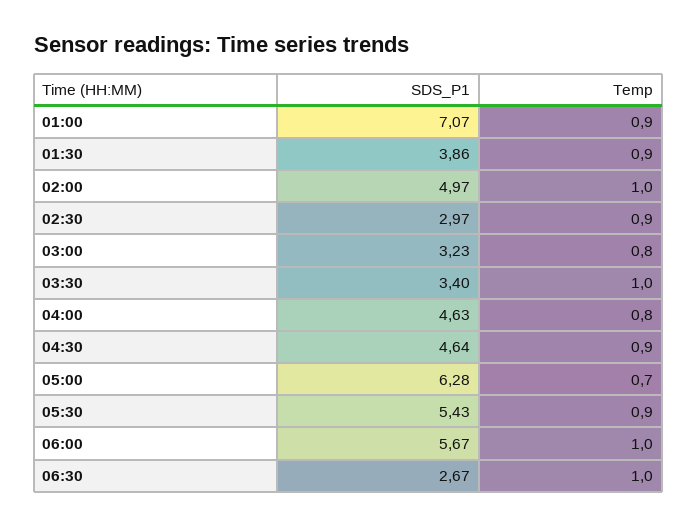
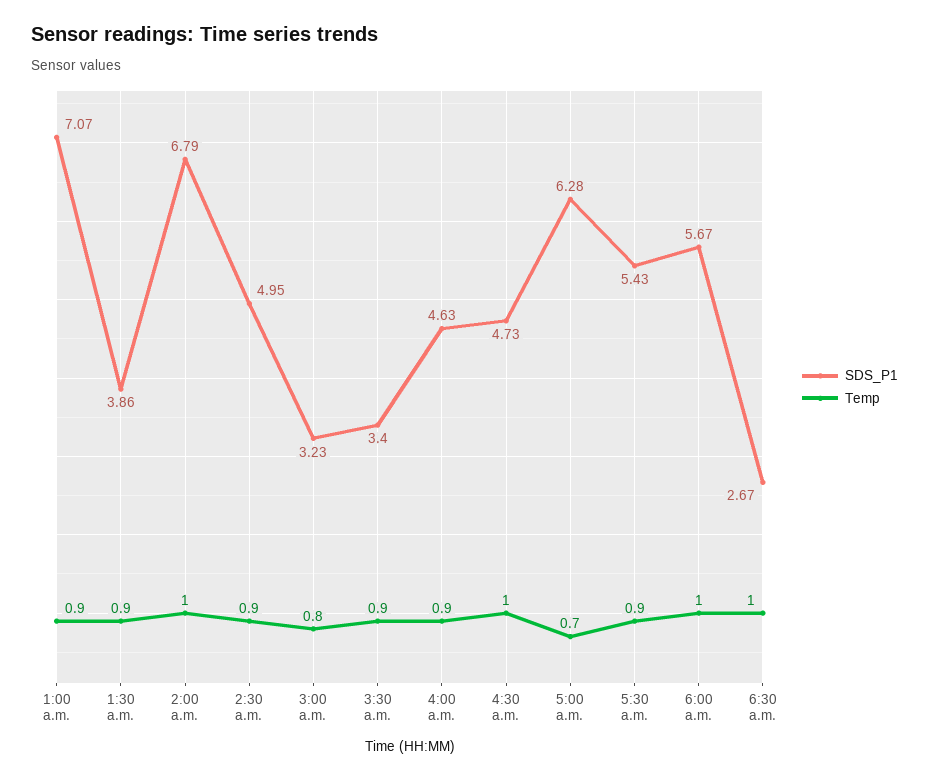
  {
    "SDS_P1": {
      "01:00": 7.07,
      "01:30": 3.86,
-     "02:00": 4.97,
+     "02:00": 6.79,
-     "02:30": 2.97,
+     "02:30": 4.95,
      "03:00": 3.23,
      "03:30": 3.4,
      "04:00": 4.63,
-     "04:30": 4.64,
+     "04:30": 4.73,
      "05:00": 6.28,
      "05:30": 5.43,
      "06:00": 5.67,
      "06:30": 2.67
    },
    "Temp": {
      "01:00": 0.9,
      "01:30": 0.9,
      "02:00": 1,
      "02:30": 0.9,
      "03:00": 0.8,
-     "03:30": 1,
+     "03:30": 0.9,
-     "04:00": 0.8,
+     "04:00": 0.9,
-     "04:30": 0.9,
+     "04:30": 1,
      "05:00": 0.7,
      "05:30": 0.9,
      "06:00": 1,
      "06:30": 1
    }
  }

